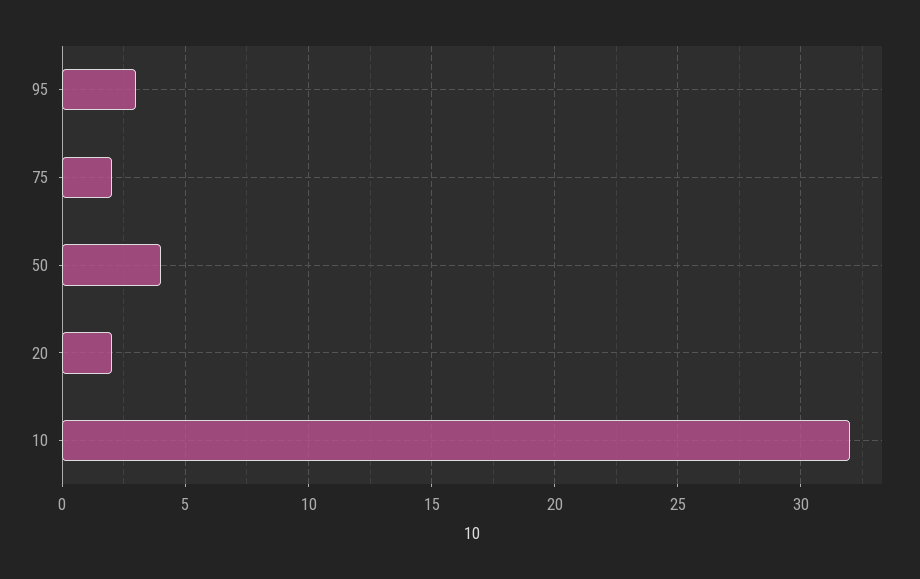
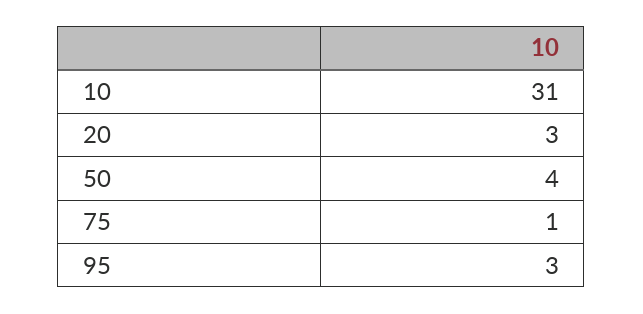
  {
    "95": 3,
-   "75": 2,
+   "75": 1,
    "50": 4,
-   "20": 2,
+   "20": 3,
-   "10": 32
+   "10": 31
  }

